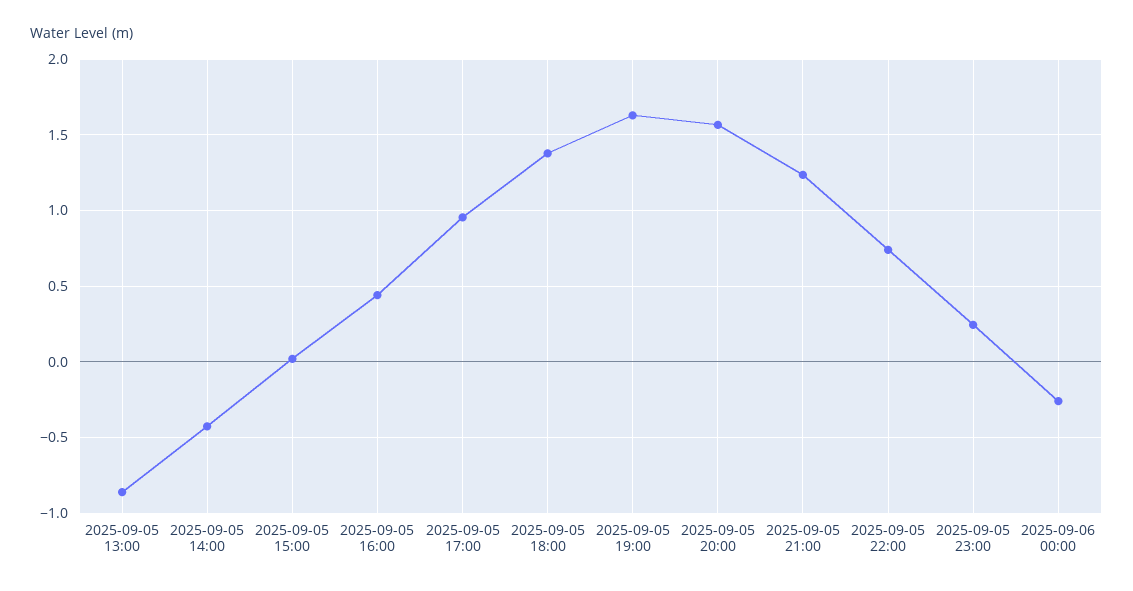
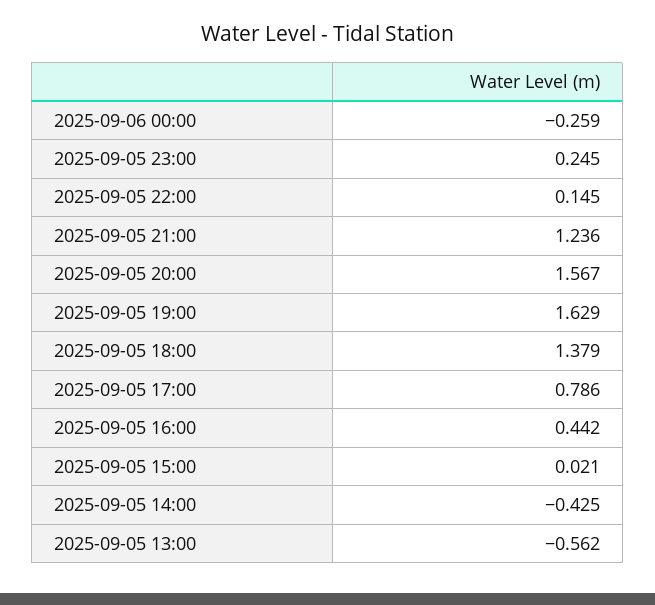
  {
-   "2025-09-05 13:00": -0.85,
+   "2025-09-05 13:00": -0.562,
    "2025-09-05 14:00": -0.425,
    "2025-09-05 15:00": 0.021,
    "2025-09-05 16:00": 0.442,
-   "2025-09-05 17:00": 0.95,
+   "2025-09-05 17:00": 0.786,
    "2025-09-05 18:00": 1.379,
    "2025-09-05 19:00": 1.629,
    "2025-09-05 20:00": 1.567,
    "2025-09-05 21:00": 1.236,
-   "2025-09-05 22:00": 0.75,
+   "2025-09-05 22:00": 0.145,
    "2025-09-05 23:00": 0.245,
    "2025-09-06 00:00": -0.259
  }

